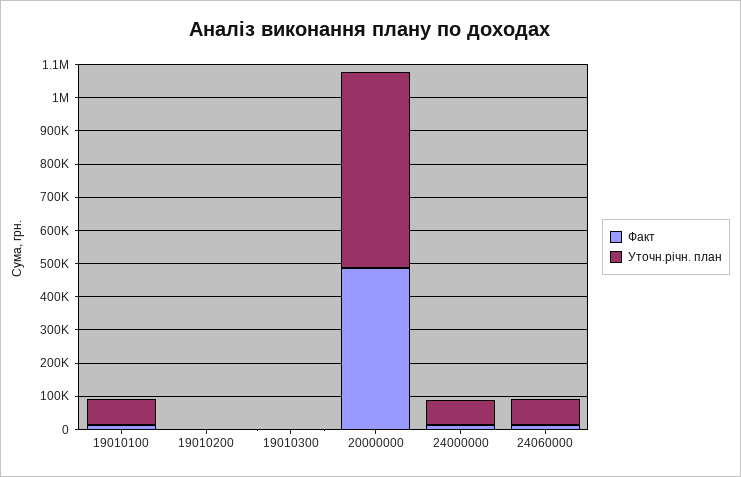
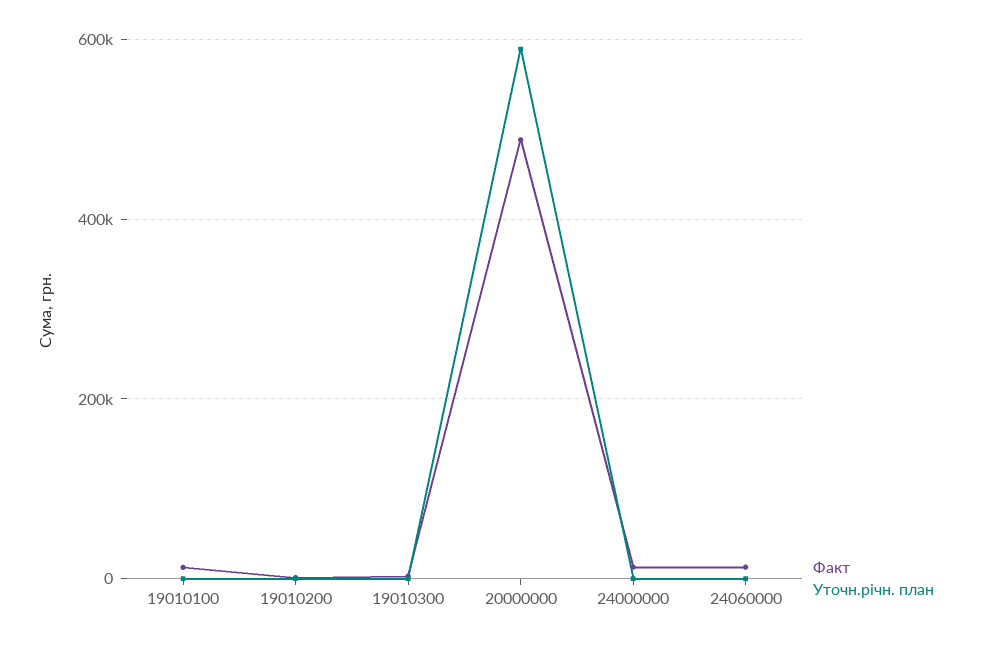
  {
    "Факт": {
      "19010100": 20000,
      "19010200": 0,
      "19010300": 0,
      "20000000": 480000,
      "24000000": 20000,
      "24060000": 20000
    },
    "Уточн.річн. план": {
-     "19010100": 75000,
+     "19010100": 0,
      "19010200": 0,
      "19010300": 0,
      "20000000": 580000,
-     "24000000": 75000,
+     "24000000": 0,
-     "24060000": 75000
+     "24060000": 0
    }
  }

